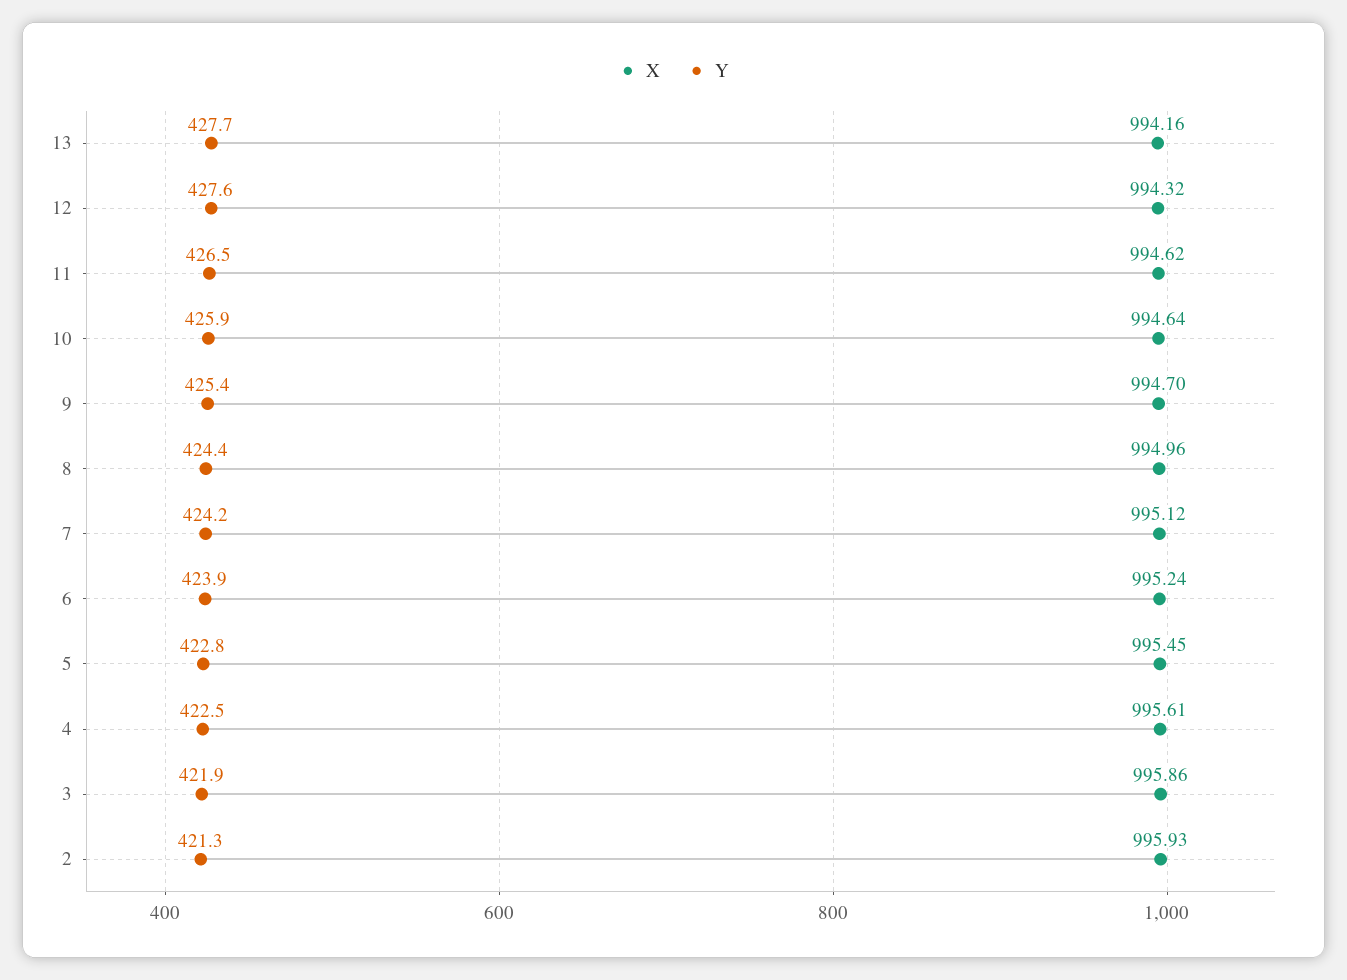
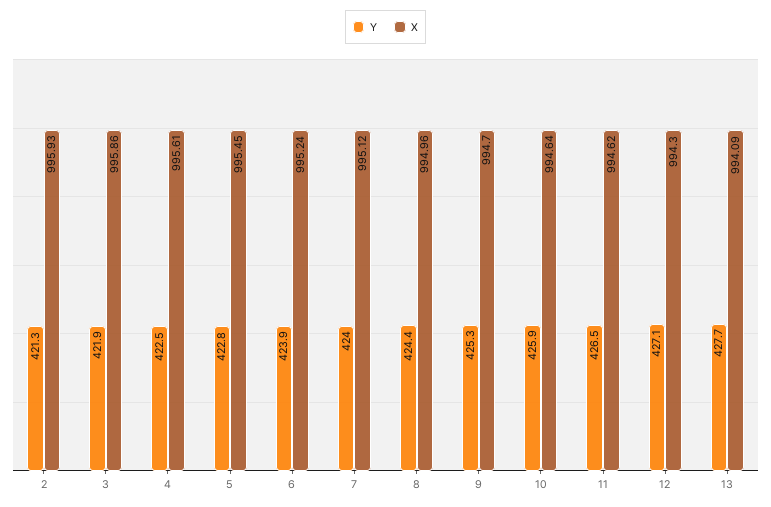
  {
    "X": {
-     "13": 994.16,
+     "13": 994.09,
-     "12": 994.32,
+     "12": 994.3,
      "11": 994.62,
      "10": 994.64,
      "9": 994.7,
      "8": 994.96,
      "7": 995.12,
      "6": 995.24,
      "5": 995.45,
      "4": 995.61,
      "3": 995.86,
      "2": 995.93
    },
    "Y": {
      "13": 427.7,
-     "12": 427.6,
+     "12": 427.1,
      "11": 426.5,
      "10": 425.9,
-     "9": 425.4,
+     "9": 425.3,
      "8": 424.4,
-     "7": 424.2,
+     "7": 424,
      "6": 423.9,
      "5": 422.8,
      "4": 422.5,
      "3": 421.9,
      "2": 421.3
    }
  }

